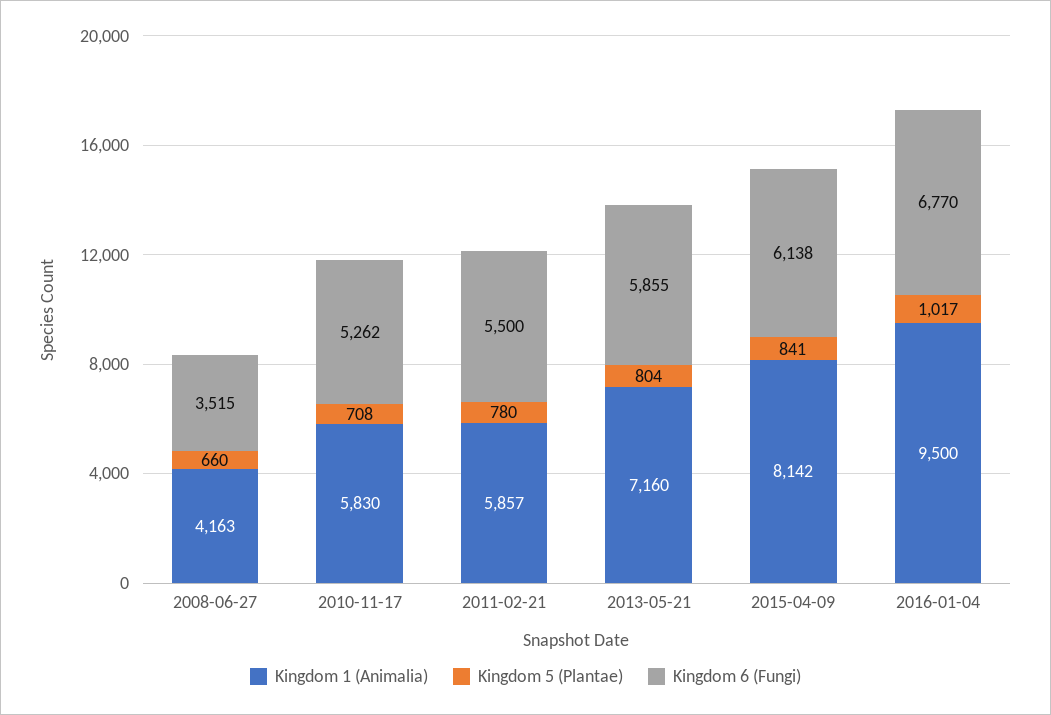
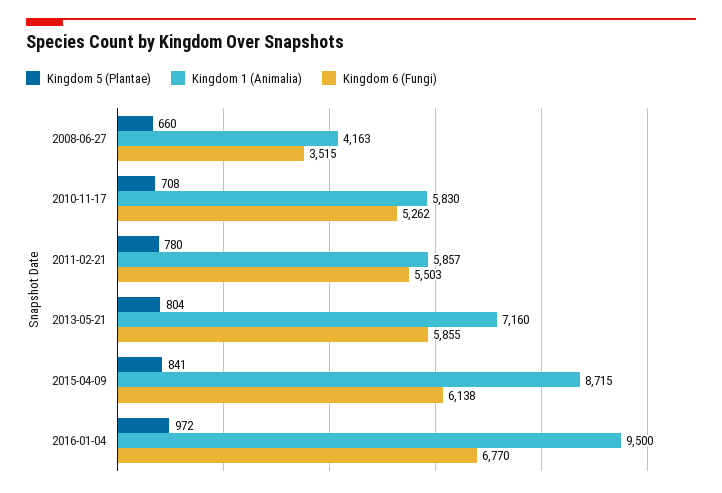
  {
    "Kingdom 1 (Animalia)": {
      "2008-06-27": 4163,
      "2010-11-17": 5830,
      "2011-02-21": 5857,
      "2013-05-21": 7160,
-     "2015-04-09": 8142,
+     "2015-04-09": 8715,
      "2016-01-04": 9500
    },
    "Kingdom 5 (Plantae)": {
      "2008-06-27": 660,
      "2010-11-17": 708,
      "2011-02-21": 780,
      "2013-05-21": 804,
      "2015-04-09": 841,
-     "2016-01-04": 1017
+     "2016-01-04": 972
    },
    "Kingdom 6 (Fungi)": {
      "2008-06-27": 3515,
      "2010-11-17": 5262,
-     "2011-02-21": 5500,
+     "2011-02-21": 5503,
      "2013-05-21": 5855,
      "2015-04-09": 6138,
      "2016-01-04": 6770
    }
  }

